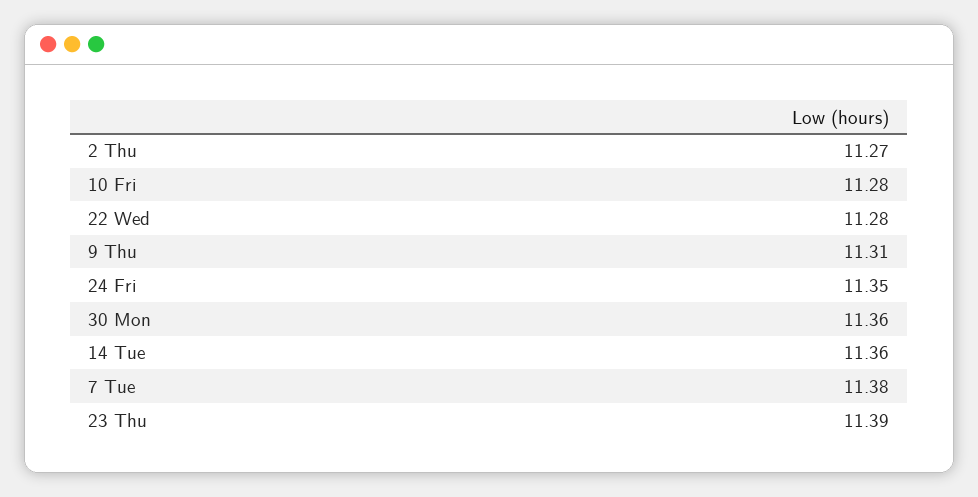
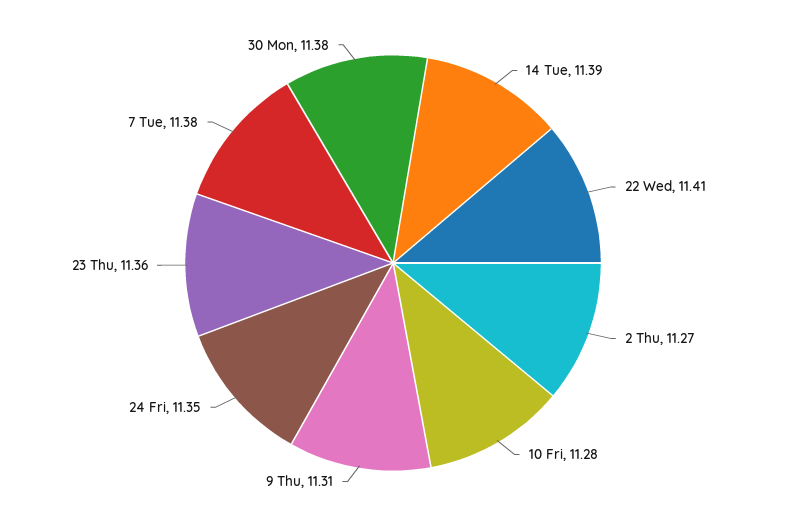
  {
    "2 Thu": 11.27,
    "10 Fri": 11.28,
-   "22 Wed": 11.28,
+   "22 Wed": 11.41,
    "9 Thu": 11.31,
    "24 Fri": 11.35,
-   "30 Mon": 11.36,
+   "30 Mon": 11.38,
-   "14 Tue": 11.36,
+   "14 Tue": 11.39,
    "7 Tue": 11.38,
-   "23 Thu": 11.39
+   "23 Thu": 11.36
  }

